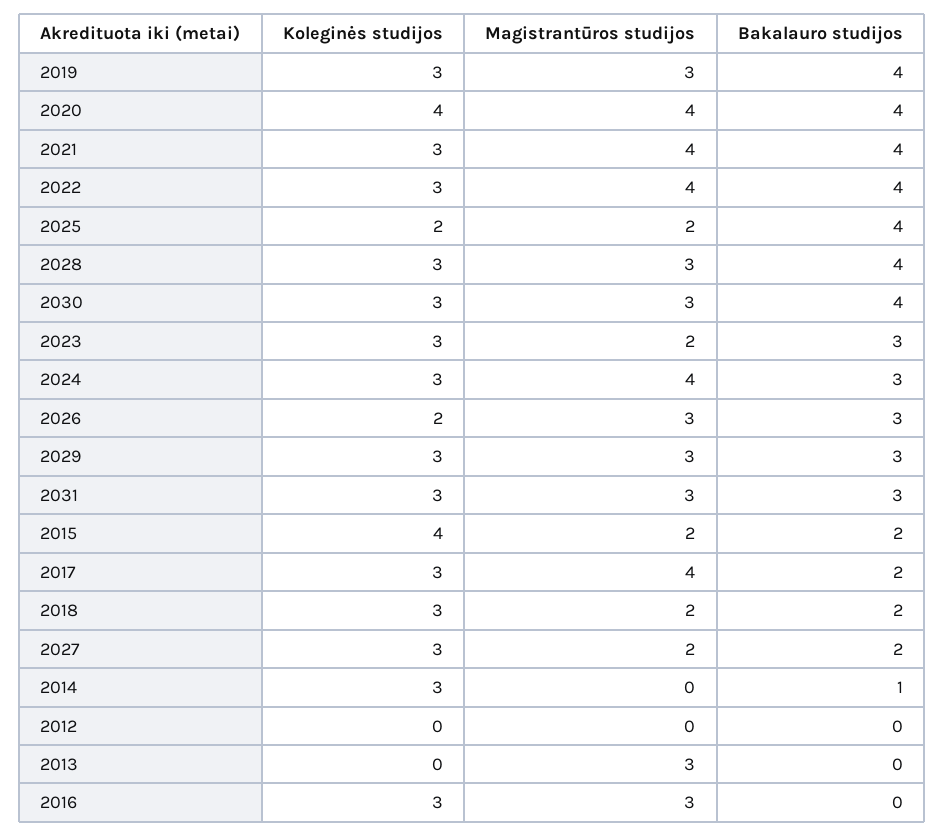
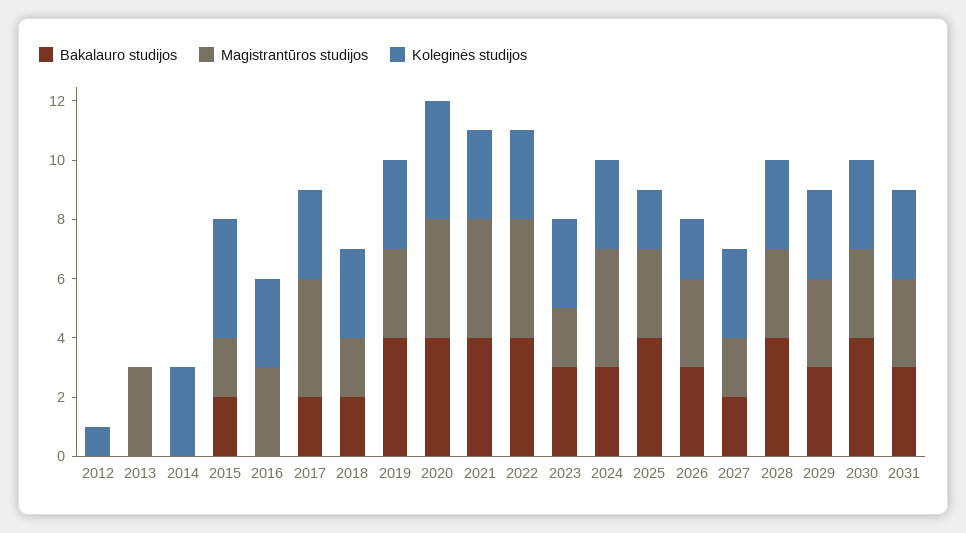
  {
    "Koleginės studijos": {
      "2019": 3,
      "2020": 4,
      "2021": 3,
      "2022": 3,
      "2025": 2,
      "2028": 3,
      "2030": 3,
      "2023": 3,
      "2024": 3,
      "2026": 2,
      "2029": 3,
      "2031": 3,
      "2015": 4,
      "2017": 3,
      "2018": 3,
      "2027": 3,
      "2014": 3,
-     "2012": 0,
+     "2012": 1,
      "2013": 0,
      "2016": 3
    },
    "Magistrantūros studijos": {
      "2019": 3,
      "2020": 4,
      "2021": 4,
      "2022": 4,
-     "2025": 2,
+     "2025": 3,
      "2028": 3,
      "2030": 3,
      "2023": 2,
      "2024": 4,
      "2026": 3,
      "2029": 3,
      "2031": 3,
      "2015": 2,
      "2017": 4,
      "2018": 2,
      "2027": 2,
      "2014": 0,
      "2012": 0,
      "2013": 3,
      "2016": 3
    },
    "Bakalauro studijos": {
      "2019": 4,
      "2020": 4,
      "2021": 4,
      "2022": 4,
      "2025": 4,
      "2028": 4,
      "2030": 4,
      "2023": 3,
      "2024": 3,
      "2026": 3,
      "2029": 3,
      "2031": 3,
      "2015": 2,
      "2017": 2,
      "2018": 2,
      "2027": 2,
-     "2014": 1,
+     "2014": 0,
      "2012": 0,
      "2013": 0,
      "2016": 0
    }
  }

